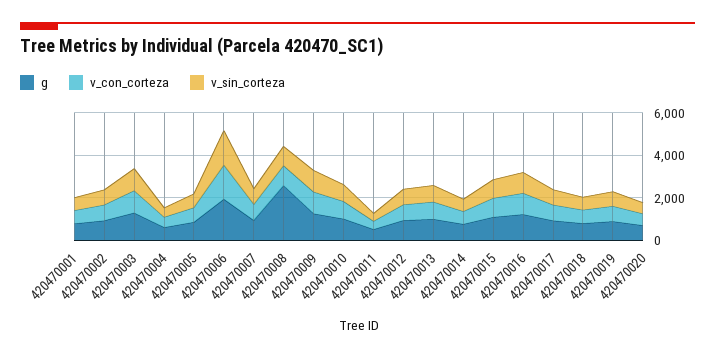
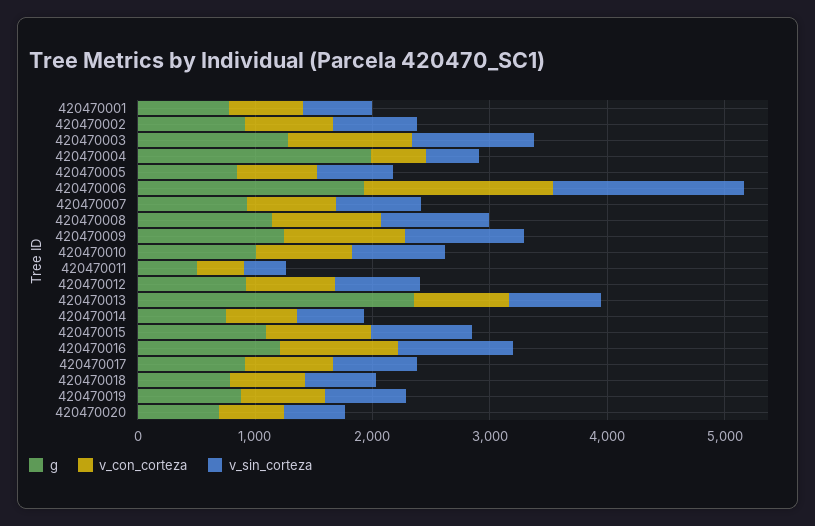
  {
    "g": {
      "420470001": 800,
      "420470002": 1000,
      "420470003": 1200,
-     "420470004": 500,
+     "420470004": 2000,
      "420470005": 800,
      "420470006": 2000,
      "420470007": 1000,
-     "420470008": 2500,
+     "420470008": 1200,
      "420470009": 1200,
      "420470010": 1000,
      "420470011": 600,
      "420470012": 1000,
-     "420470013": 1000,
+     "420470013": 2400,
      "420470014": 800,
      "420470015": 1000,
      "420470016": 1200,
      "420470017": 1000,
      "420470018": 800,
      "420470019": 800,
      "420470020": 600
    },
    "v_con_corteza": {
      "420470001": 600,
      "420470002": 800,
      "420470003": 1000,
      "420470004": 400,
      "420470005": 600,
      "420470006": 1600,
      "420470007": 800,
      "420470008": 1000,
      "420470009": 1000,
      "420470010": 800,
      "420470011": 400,
      "420470012": 800,
      "420470013": 800,
      "420470014": 600,
      "420470015": 800,
      "420470016": 1000,
      "420470017": 800,
      "420470018": 600,
      "420470019": 800,
      "420470020": 600
    },
    "v_sin_corteza": {
      "420470001": 600,
      "420470002": 800,
      "420470003": 1000,
      "420470004": 400,
      "420470005": 600,
      "420470006": 1600,
      "420470007": 800,
      "420470008": 1000,
      "420470009": 1000,
      "420470010": 800,
      "420470011": 400,
      "420470012": 800,
      "420470013": 800,
      "420470014": 600,
      "420470015": 800,
      "420470016": 1000,
      "420470017": 800,
      "420470018": 600,
      "420470019": 600,
      "420470020": 600
    }
  }

